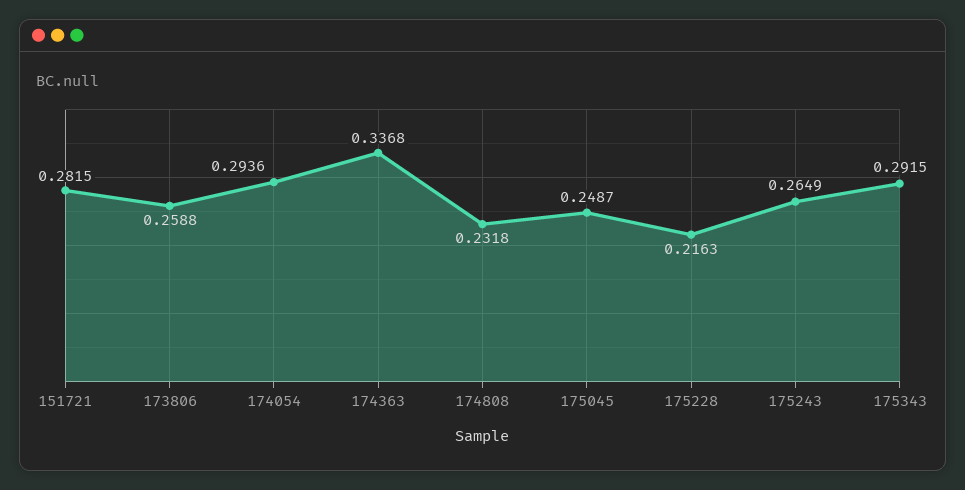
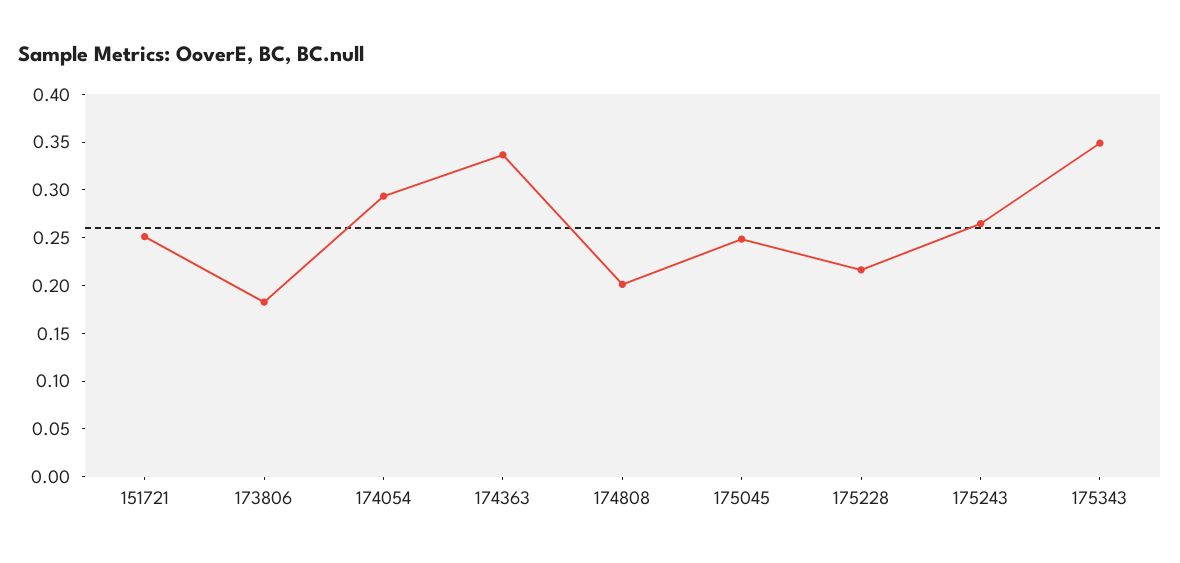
  {
-   "151721": 0.2815,
+   "151721": 0.25,
-   "173806": 0.2588,
+   "173806": 0.18,
    "174054": 0.2936,
    "174363": 0.3368,
-   "174808": 0.2318,
+   "174808": 0.2,
    "175045": 0.2487,
    "175228": 0.2163,
    "175243": 0.2649,
-   "175343": 0.2915
+   "175343": 0.35
  }

